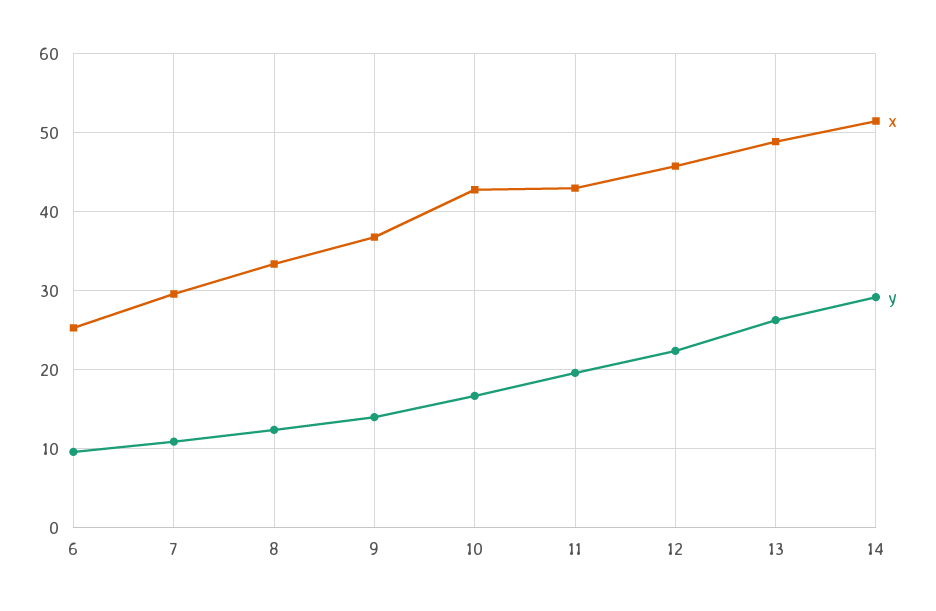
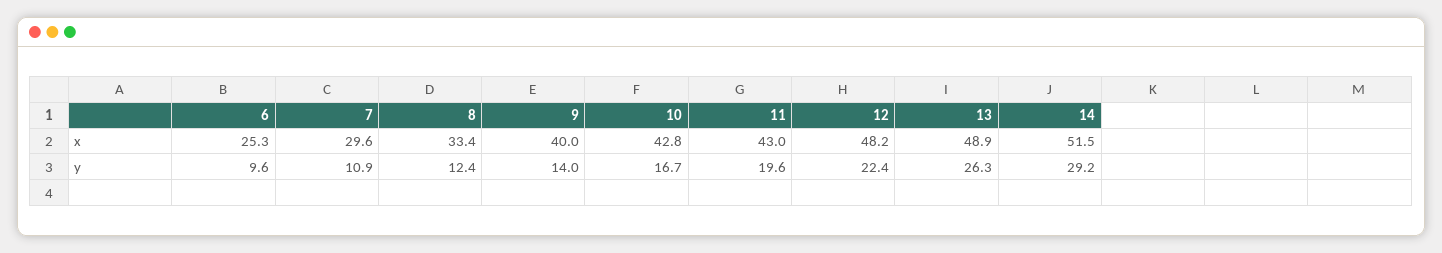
  {
    "x": {
      "6": 25.3,
      "7": 29.6,
      "8": 33.4,
-     "9": 37,
+     "9": 40,
      "10": 42.8,
      "11": 43,
-     "12": 46,
+     "12": 48.2,
      "13": 48.9,
      "14": 51.5
    },
    "y": {
      "6": 9.6,
      "7": 10.9,
      "8": 12.4,
      "9": 14,
      "10": 16.7,
      "11": 19.6,
      "12": 22.4,
      "13": 26.3,
      "14": 29.2
    }
  }

